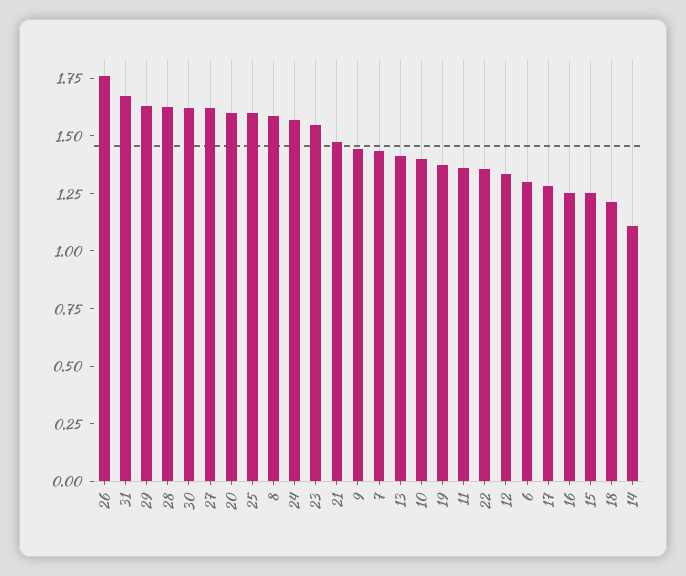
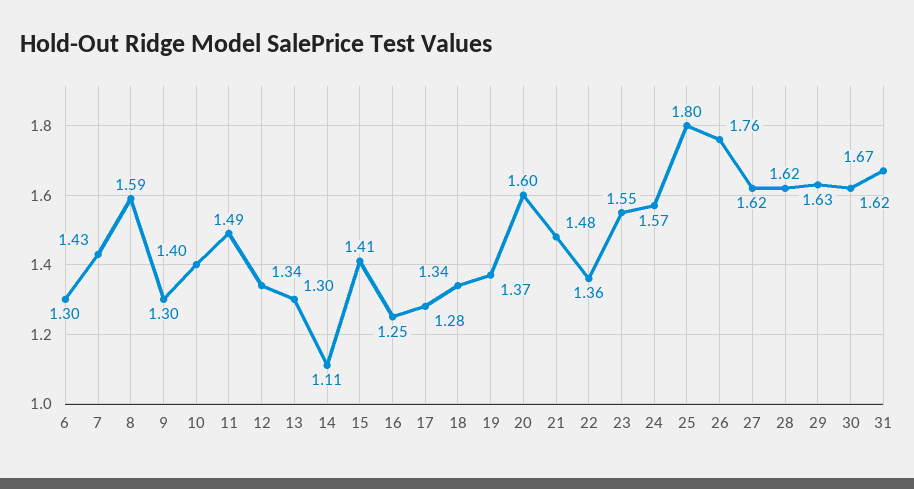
  {
    "26": 1.76,
    "31": 1.67,
    "29": 1.63,
    "28": 1.62,
    "30": 1.62,
    "27": 1.62,
    "20": 1.6,
-   "25": 1.6,
+   "25": 1.8,
    "8": 1.59,
    "24": 1.57,
    "23": 1.55,
    "21": 1.48,
-   "9": 1.45,
+   "9": 1.3,
    "7": 1.43,
-   "13": 1.4,
+   "13": 1.3,
    "10": 1.4,
    "19": 1.37,
-   "11": 1.35,
+   "11": 1.49,
    "22": 1.36,
    "12": 1.34,
    "6": 1.3,
    "17": 1.28,
    "16": 1.25,
-   "15": 1.25,
+   "15": 1.41,
-   "18": 1.2,
+   "18": 1.34,
    "14": 1.11
  }

